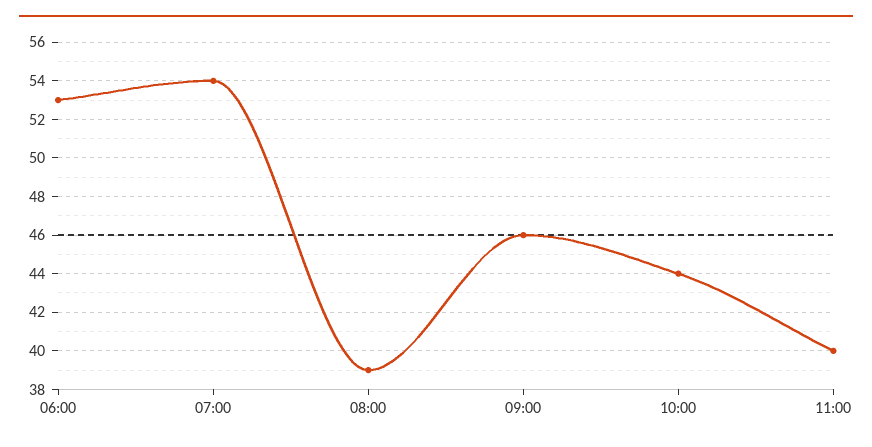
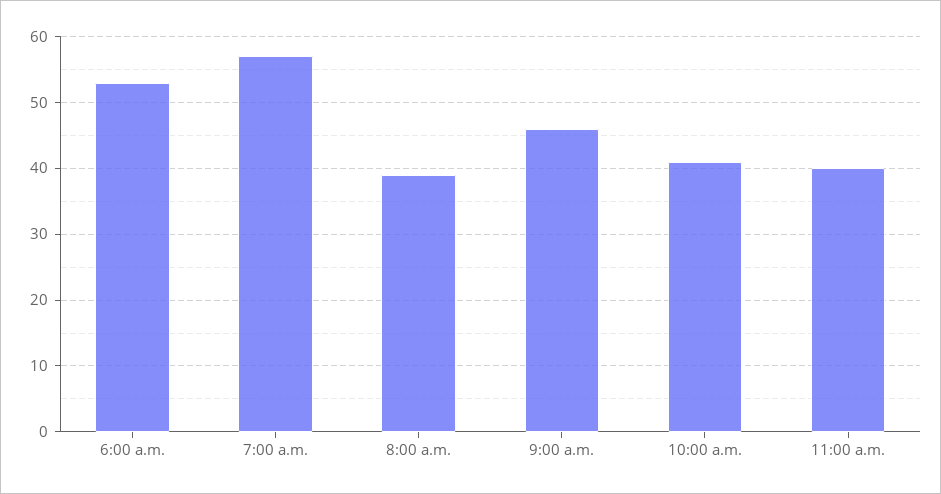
  {
    "06:00": 53,
-   "07:00": 54,
+   "07:00": 57,
    "08:00": 39,
    "09:00": 46,
-   "10:00": 44,
+   "10:00": 41,
    "11:00": 40
  }

